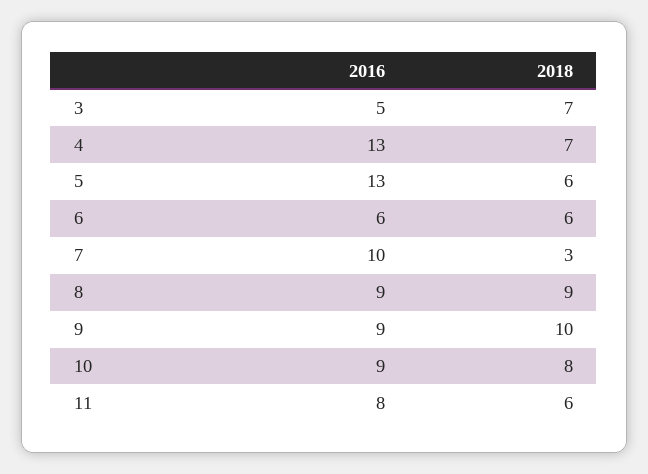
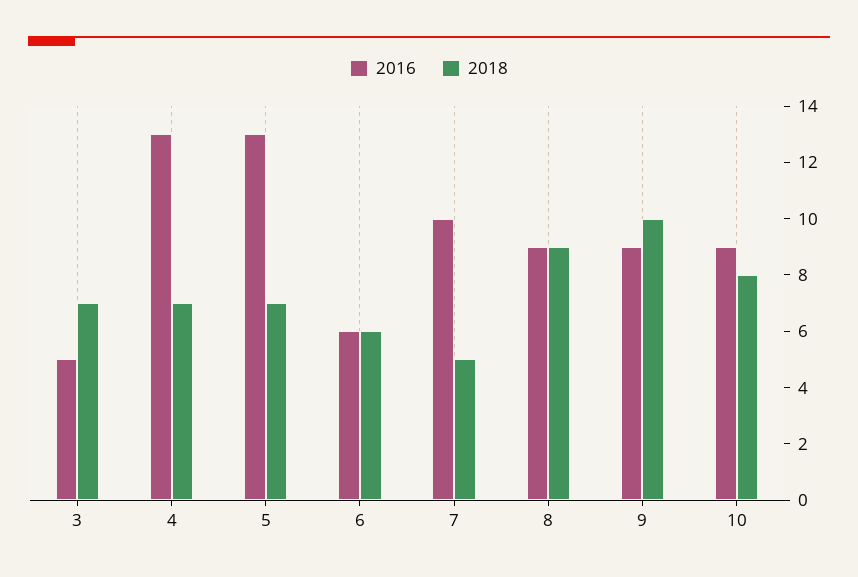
  {
    "2016": {
      "3": 5,
      "4": 13,
      "5": 13,
      "6": 6,
      "7": 10,
      "8": 9,
      "9": 9,
-     "10": 9,
+     "10": 9
-     "11": 8
    },
    "2018": {
      "3": 7,
      "4": 7,
-     "5": 6,
+     "5": 7,
      "6": 6,
-     "7": 3,
+     "7": 5,
      "8": 9,
      "9": 10,
-     "10": 8,
+     "10": 8
-     "11": 6
    }
  }

